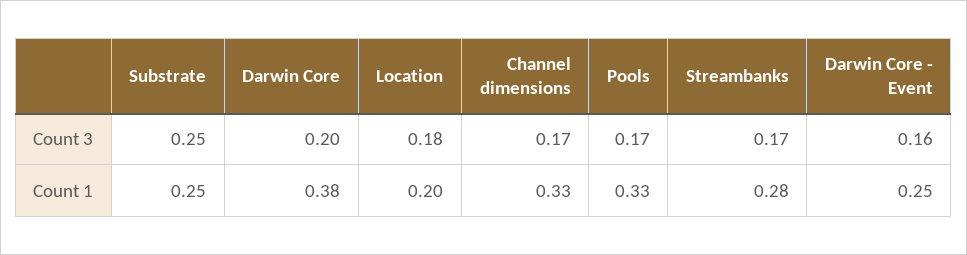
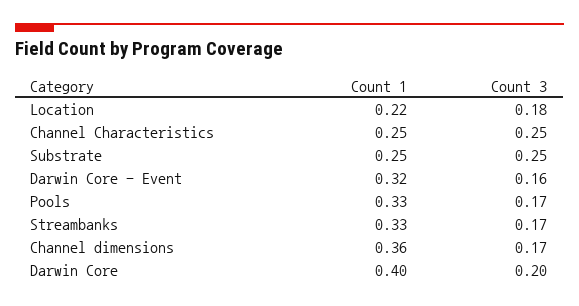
  {
    "Substrate": {
      "Count 3": 0.25,
      "Count 1": 0.25
    },
    "Darwin Core": {
      "Count 3": 0.2,
-     "Count 1": 0.38
+     "Count 1": 0.4
    },
    "Location": {
      "Count 3": 0.18,
-     "Count 1": 0.2
+     "Count 1": 0.22
    },
    "Channel dimensions": {
      "Count 3": 0.17,
-     "Count 1": 0.33
+     "Count 1": 0.36
    },
    "Pools": {
      "Count 3": 0.17,
      "Count 1": 0.33
    },
    "Streambanks": {
      "Count 3": 0.17,
-     "Count 1": 0.28
+     "Count 1": 0.33
    },
    "Darwin Core - Event": {
      "Count 3": 0.16,
-     "Count 1": 0.25
+     "Count 1": 0.32
-   }
+   },
+   "Channel Characteristics": {
+     "Count 1": 0.25,
+     "Count 3": 0.25
+   }
  }

